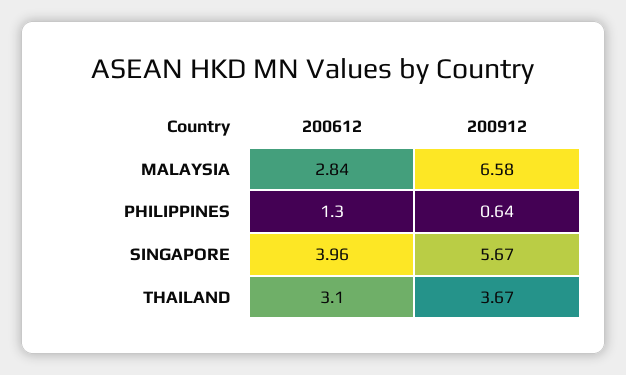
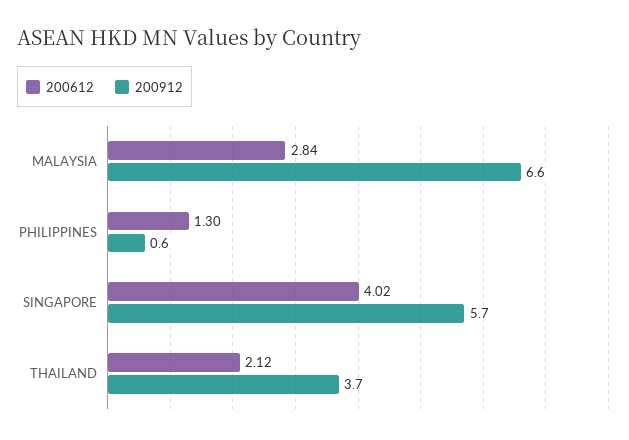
  {
    "200612": {
      "MALAYSIA": 2.84,
      "PHILIPPINES": 1.3,
-     "SINGAPORE": 3.96,
+     "SINGAPORE": 4.02,
-     "THAILAND": 3.1
+     "THAILAND": 2.12
    },
    "200912": {
      "MALAYSIA": 6.58,
      "PHILIPPINES": 0.64,
      "SINGAPORE": 5.67,
      "THAILAND": 3.67
    }
  }

